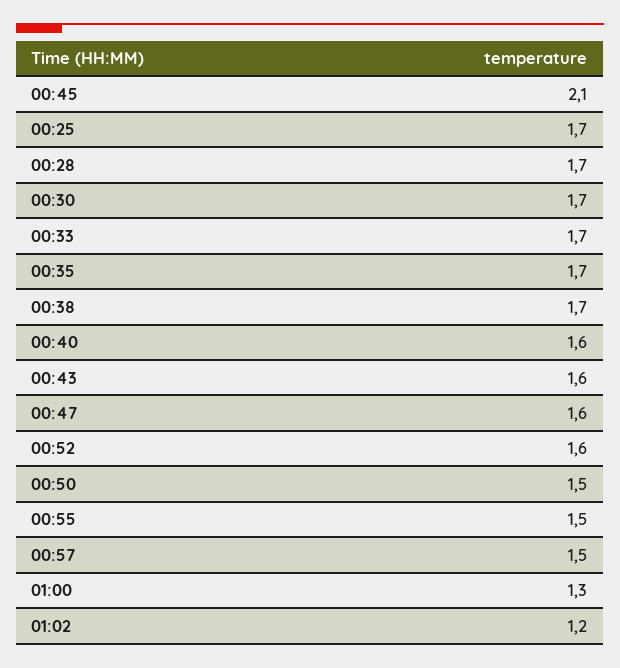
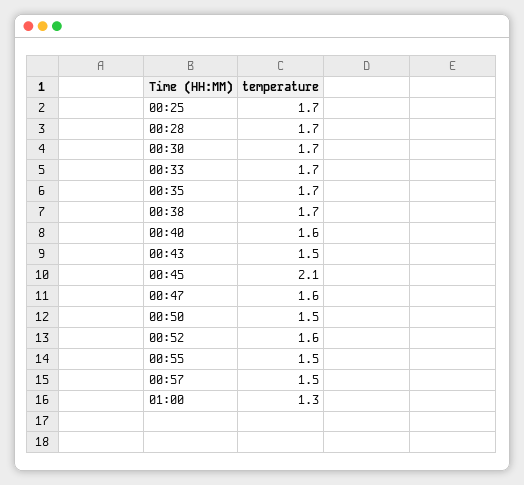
  {
    "00:45": 2.1,
    "00:25": 1.7,
    "00:28": 1.7,
    "00:30": 1.7,
    "00:33": 1.7,
    "00:35": 1.7,
    "00:38": 1.7,
    "00:40": 1.6,
-   "00:43": 1.6,
+   "00:43": 1.5,
    "00:47": 1.6,
    "00:52": 1.6,
    "00:50": 1.5,
    "00:55": 1.5,
    "00:57": 1.5,
-   "01:00": 1.3,
+   "01:00": 1.3
-   "01:02": 1.2
  }

